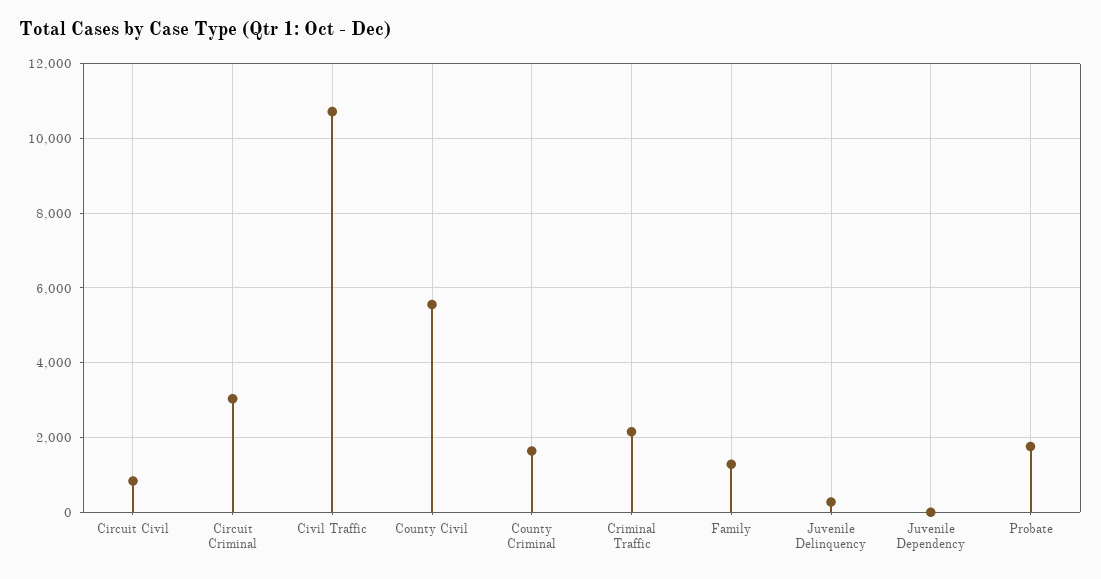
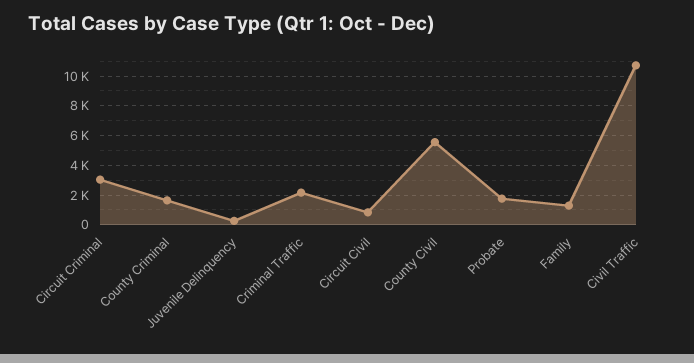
  {
    "Circuit Civil": 800,
    "Circuit Criminal": 3000,
    "Civil Traffic": 10800,
    "County Civil": 5600,
    "County Criminal": 1600,
    "Criminal Traffic": 2200,
    "Family": 1200,
    "Juvenile Delinquency": 200,
-   "Juvenile Dependency": 0,
    "Probate": 1800
  }

